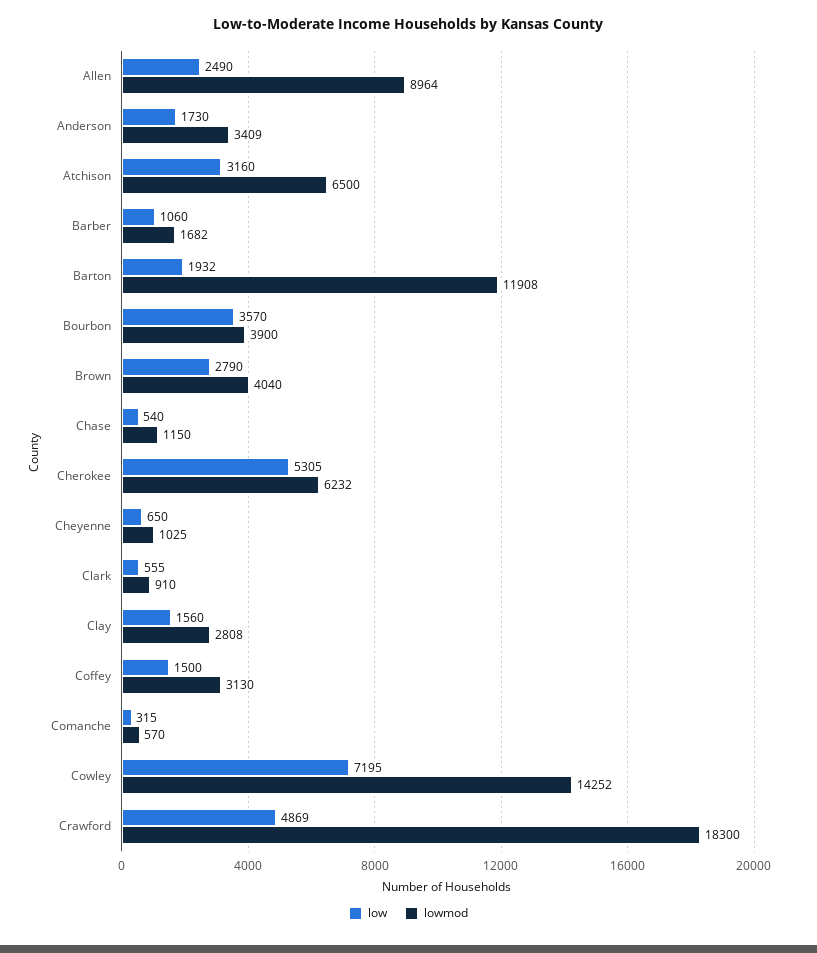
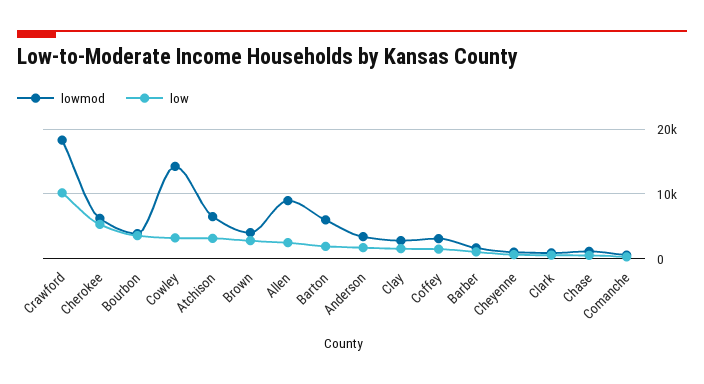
  {
    "low": {
      "Allen": 2490,
      "Anderson": 1730,
      "Atchison": 3160,
      "Barber": 1060,
      "Barton": 1932,
      "Bourbon": 3570,
      "Brown": 2790,
      "Chase": 540,
      "Cherokee": 5305,
      "Cheyenne": 650,
      "Clark": 555,
      "Clay": 1560,
      "Coffey": 1500,
      "Comanche": 315,
-     "Cowley": 7195,
+     "Cowley": 3000,
-     "Crawford": 4869
+     "Crawford": 10000
    },
    "lowmod": {
      "Allen": 8964,
      "Anderson": 3409,
      "Atchison": 6500,
      "Barber": 1682,
-     "Barton": 11908,
+     "Barton": 6000,
      "Bourbon": 3900,
      "Brown": 4040,
      "Chase": 1150,
      "Cherokee": 6232,
      "Cheyenne": 1025,
      "Clark": 910,
      "Clay": 2808,
      "Coffey": 3130,
      "Comanche": 570,
      "Cowley": 14252,
      "Crawford": 18300
    }
  }

